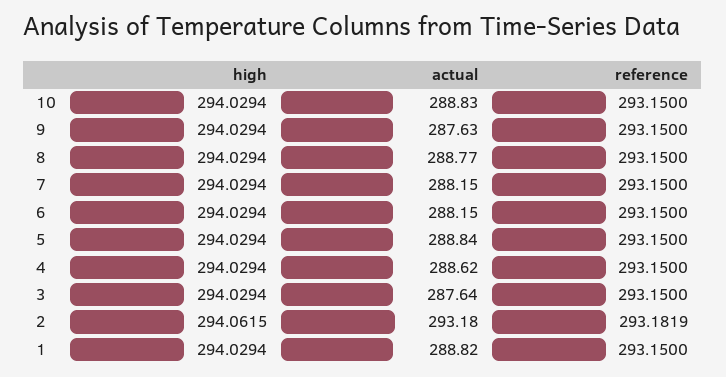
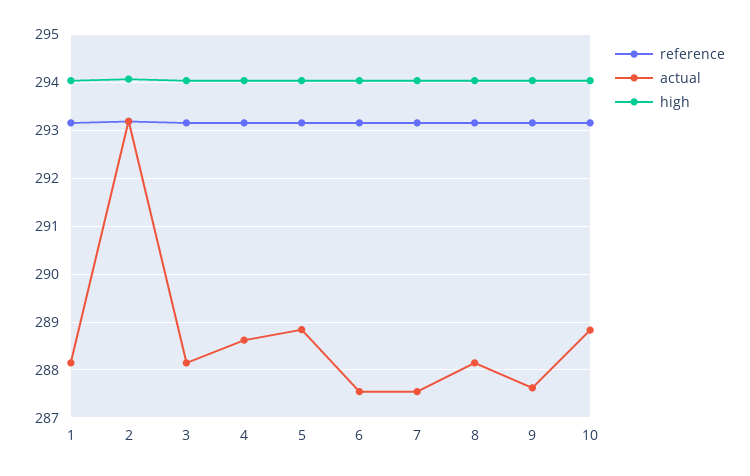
  {
    "high": {
      "10": 294.0294,
      "9": 294.0294,
      "8": 294.0294,
      "7": 294.0294,
      "6": 294.0294,
      "5": 294.0294,
      "4": 294.0294,
      "3": 294.0294,
      "2": 294.0615,
      "1": 294.0294
    },
    "actual": {
      "10": 288.83,
      "9": 287.63,
-     "8": 288.77,
+     "8": 288.2,
-     "7": 288.15,
+     "7": 287.6,
-     "6": 288.15,
+     "6": 287.6,
      "5": 288.84,
      "4": 288.62,
-     "3": 287.64,
+     "3": 288.2,
      "2": 293.18,
-     "1": 288.82
+     "1": 288.2
    },
    "reference": {
      "10": 293.15,
      "9": 293.15,
      "8": 293.15,
      "7": 293.15,
      "6": 293.15,
      "5": 293.15,
      "4": 293.15,
      "3": 293.15,
      "2": 293.1819,
      "1": 293.15
    }
  }

